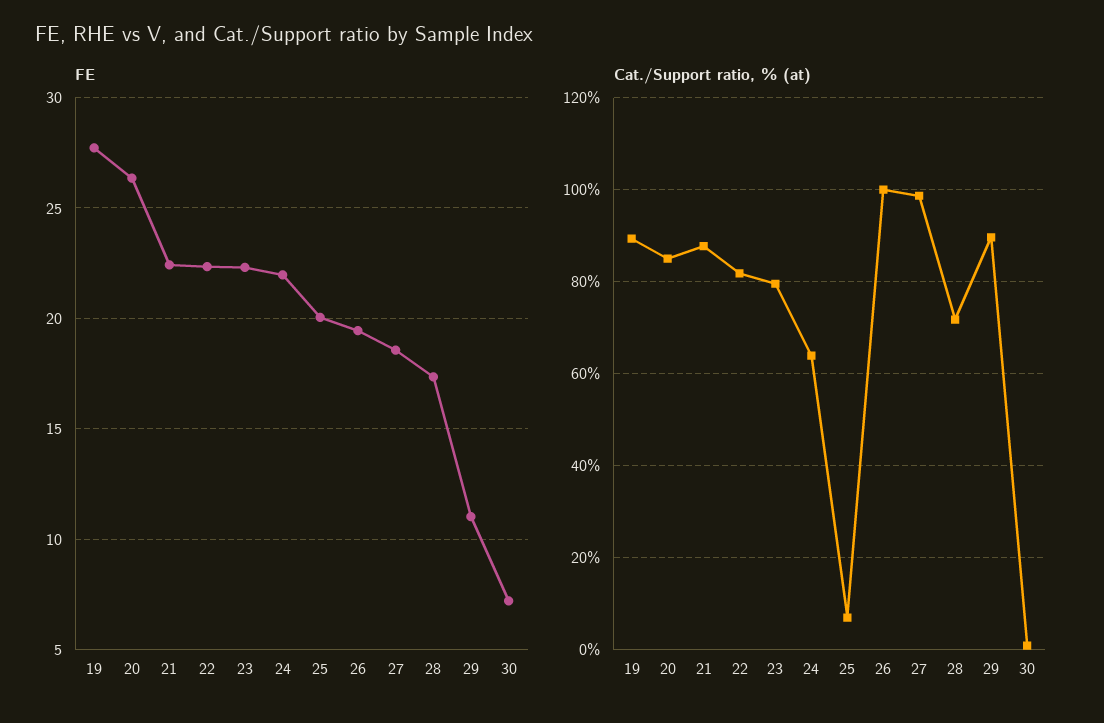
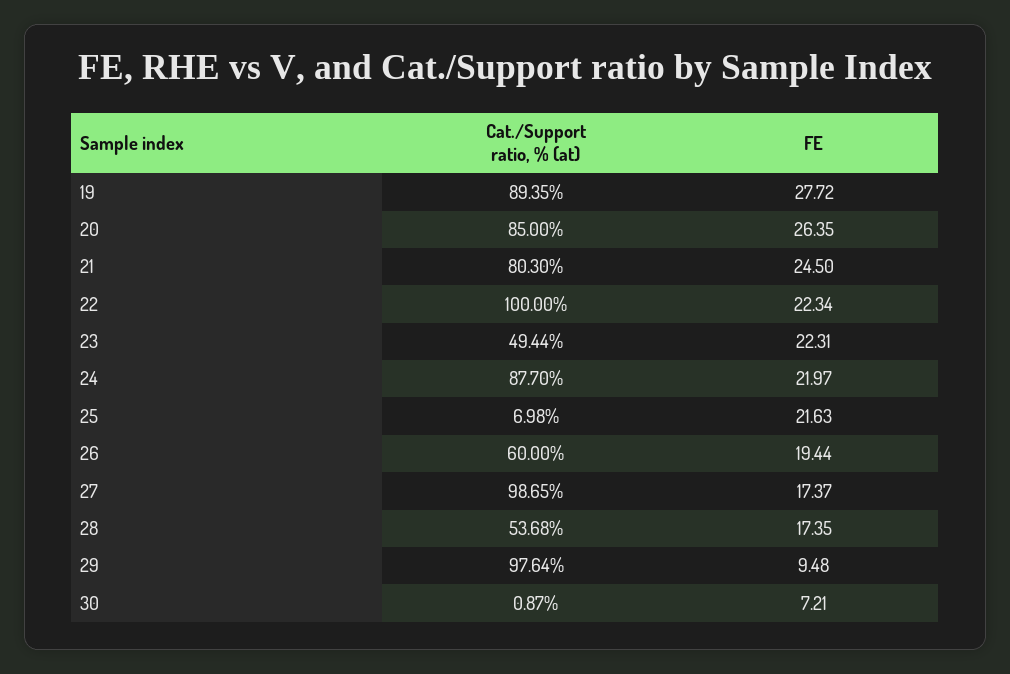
  {
    "FE": {
      "19": 27.72,
      "20": 26.35,
-     "21": 22.5,
+     "21": 24.5,
      "22": 22.34,
      "23": 22.31,
      "24": 21.97,
-     "25": 20,
+     "25": 21.63,
      "26": 19.44,
-     "27": 18.5,
+     "27": 17.37,
      "28": 17.35,
-     "29": 11,
+     "29": 9.48,
      "30": 7.21
    },
    "Cat./Support ratio, % (at)": {
      "19": 89.35,
      "20": 85,
-     "21": 88,
+     "21": 80.3,
-     "22": 82,
+     "22": 100,
-     "23": 80,
+     "23": 49.44,
-     "24": 64,
+     "24": 87.7,
      "25": 6.98,
-     "26": 100,
+     "26": 60,
      "27": 98.65,
-     "28": 72,
+     "28": 53.68,
-     "29": 90,
+     "29": 97.64,
      "30": 0.87
    }
  }

